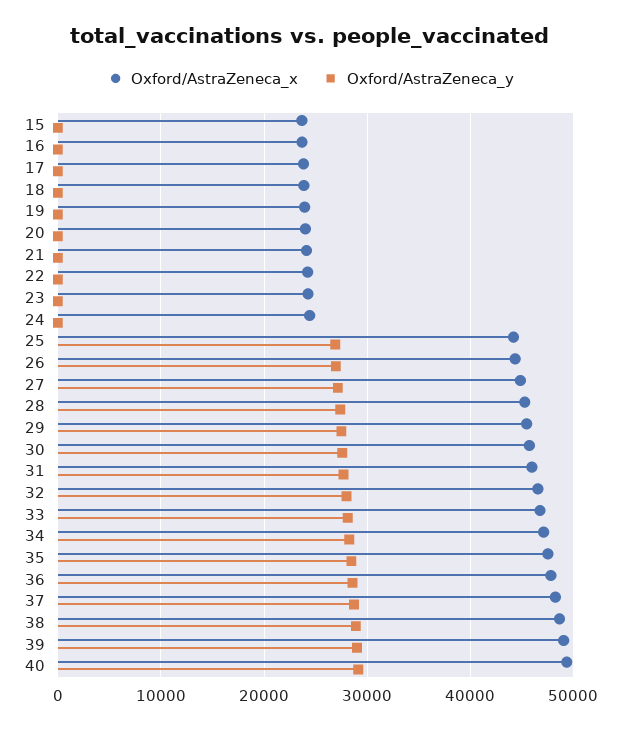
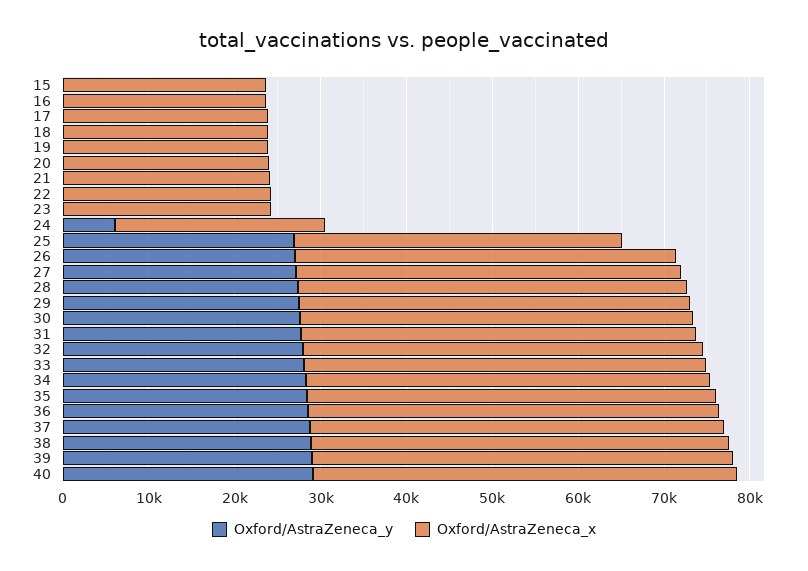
  {
    "Oxford/AstraZeneca_x": {
      "15": 24000,
      "16": 24000,
      "17": 24000,
      "18": 24000,
      "19": 24000,
      "20": 24000,
      "21": 24000,
      "22": 24000,
      "23": 24000,
      "24": 24000,
-     "25": 44000,
+     "25": 38000,
      "26": 44000,
      "27": 45000,
      "28": 45000,
      "29": 45000,
      "30": 46000,
      "31": 46000,
      "32": 47000,
      "33": 47000,
      "34": 47000,
      "35": 48000,
      "36": 48000,
      "37": 48000,
      "38": 49000,
      "39": 49000,
      "40": 49000
    },
    "Oxford/AstraZeneca_y": {
      "15": 0,
      "16": 0,
      "17": 0,
      "18": 0,
      "19": 0,
      "20": 0,
      "21": 0,
      "22": 0,
      "23": 0,
-     "24": 0,
+     "24": 6000,
      "25": 27000,
      "26": 27000,
      "27": 27000,
      "28": 27000,
      "29": 28000,
      "30": 28000,
      "31": 28000,
      "32": 28000,
      "33": 28000,
      "34": 28000,
      "35": 28000,
      "36": 29000,
      "37": 29000,
      "38": 29000,
      "39": 29000,
      "40": 29000
    }
  }

